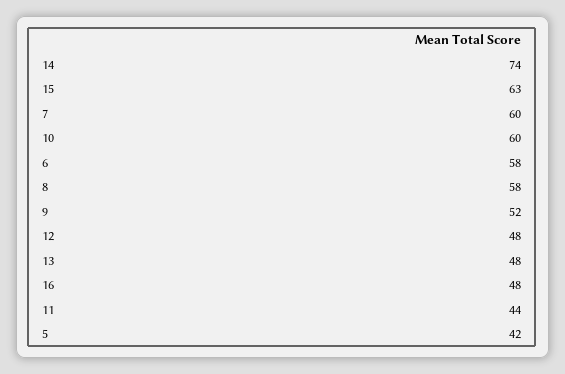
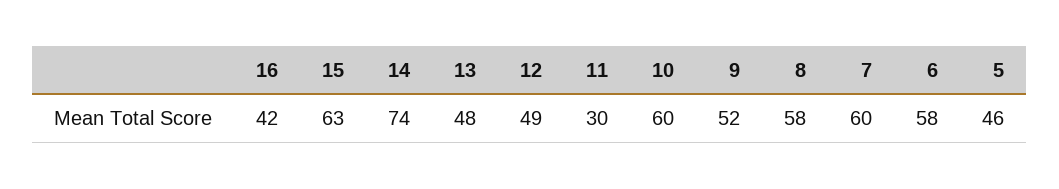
  {
    "14": 74,
    "15": 63,
    "7": 60,
    "10": 60,
    "6": 58,
    "8": 58,
    "9": 52,
-   "12": 48,
+   "12": 49,
    "13": 48,
-   "16": 48,
+   "16": 42,
-   "11": 44,
+   "11": 30,
-   "5": 42
+   "5": 46
  }

